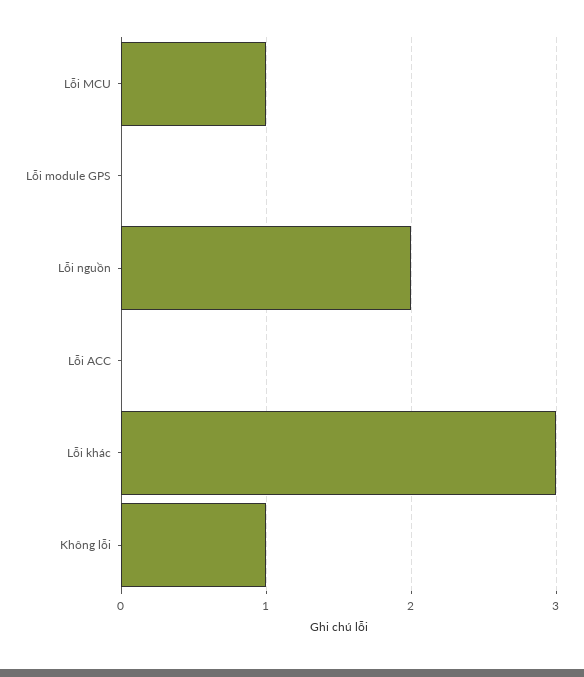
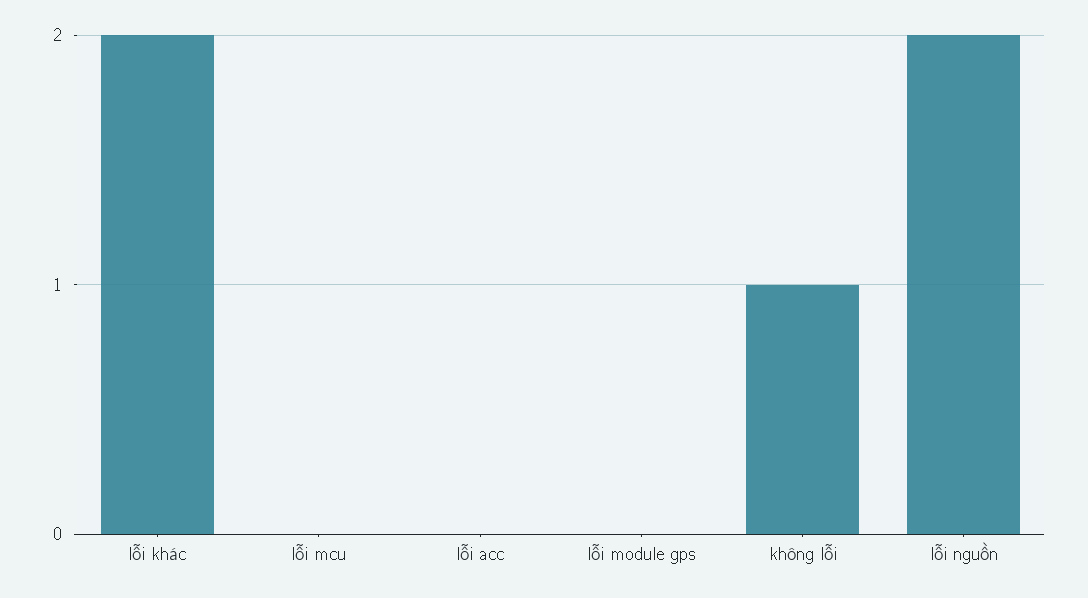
  {
-   "Lỗi MCU": 1,
+   "Lỗi MCU": 0,
    "Lỗi module GPS": 0,
    "Lỗi nguồn": 2,
    "Lỗi ACC": 0,
-   "Lỗi khác": 3,
+   "Lỗi khác": 2,
    "Không lỗi": 1
  }

